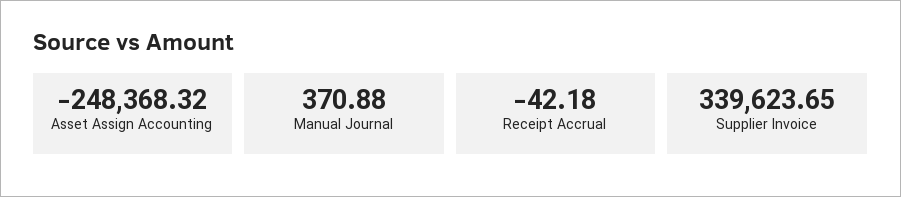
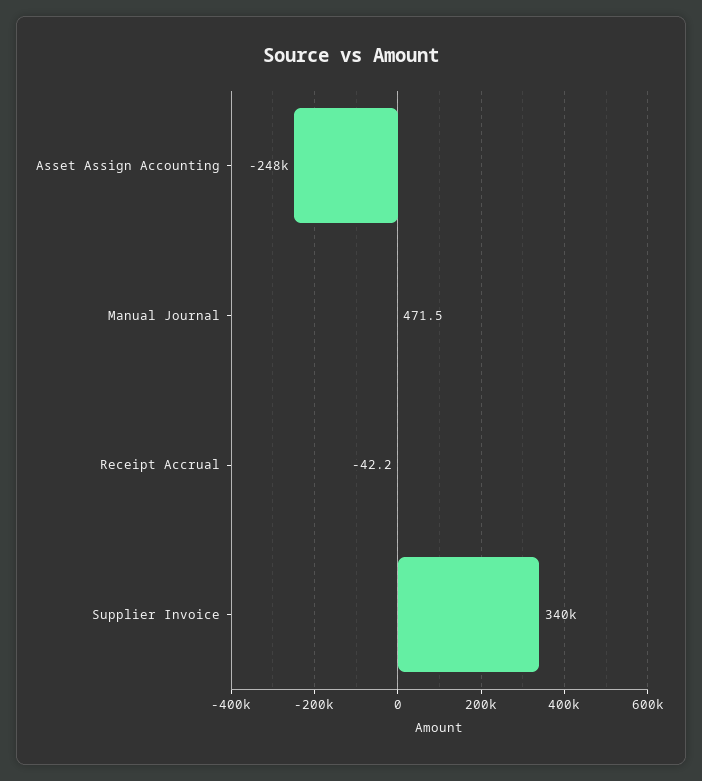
  {
    "Asset Assign Accounting": -248368.32,
-   "Manual Journal": 370.88,
+   "Manual Journal": 471.5,
    "Receipt Accrual": -42.18,
    "Supplier Invoice": 339623.65
  }

